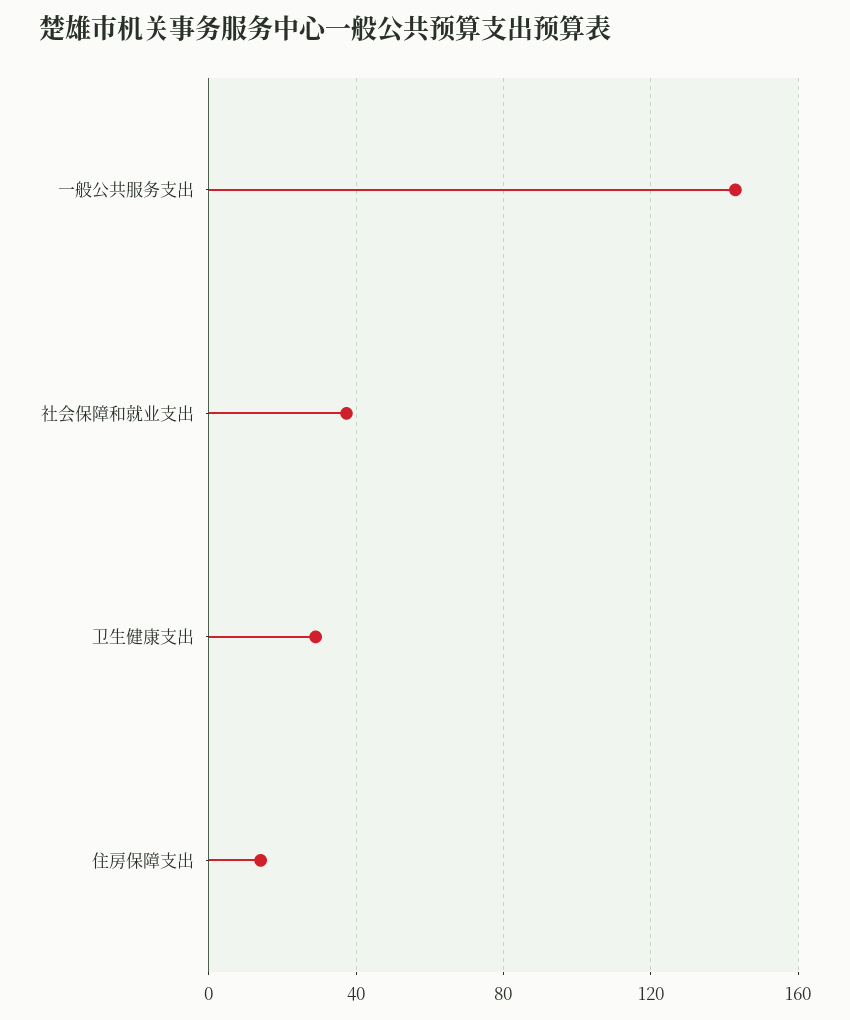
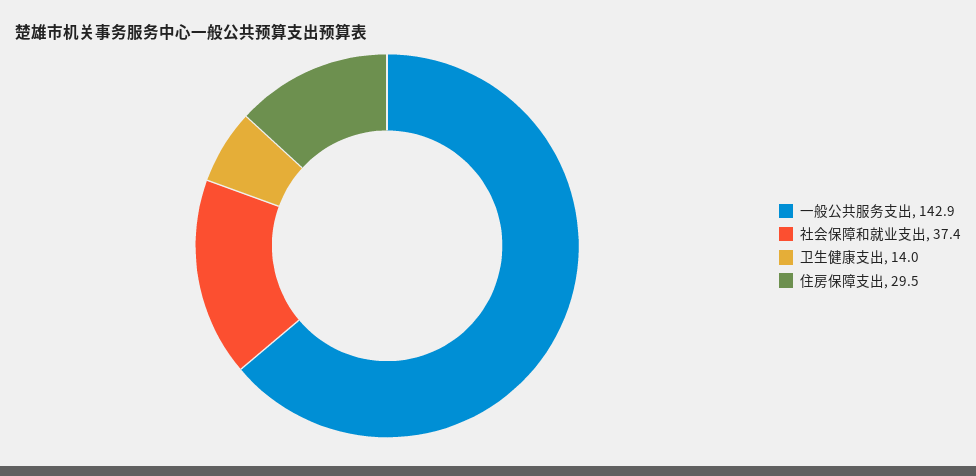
  {
    "一般公共服务支出": 142.9,
    "社会保障和就业支出": 37.4,
-   "卫生健康支出": 30,
+   "卫生健康支出": 14,
-   "住房保障支出": 15
+   "住房保障支出": 29.5
  }

